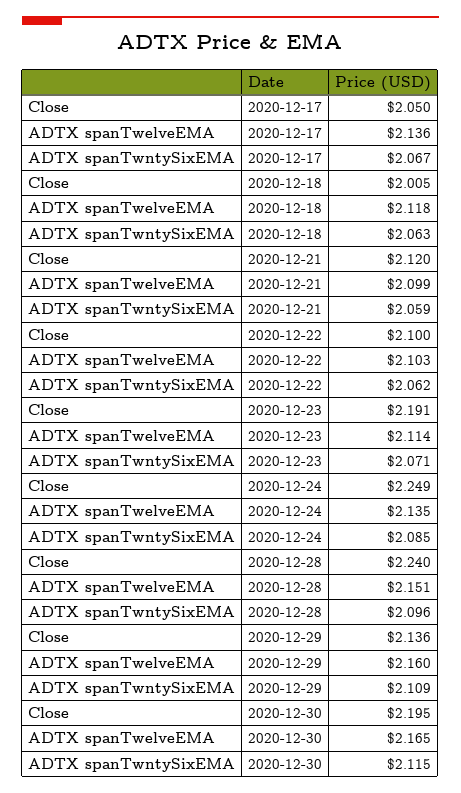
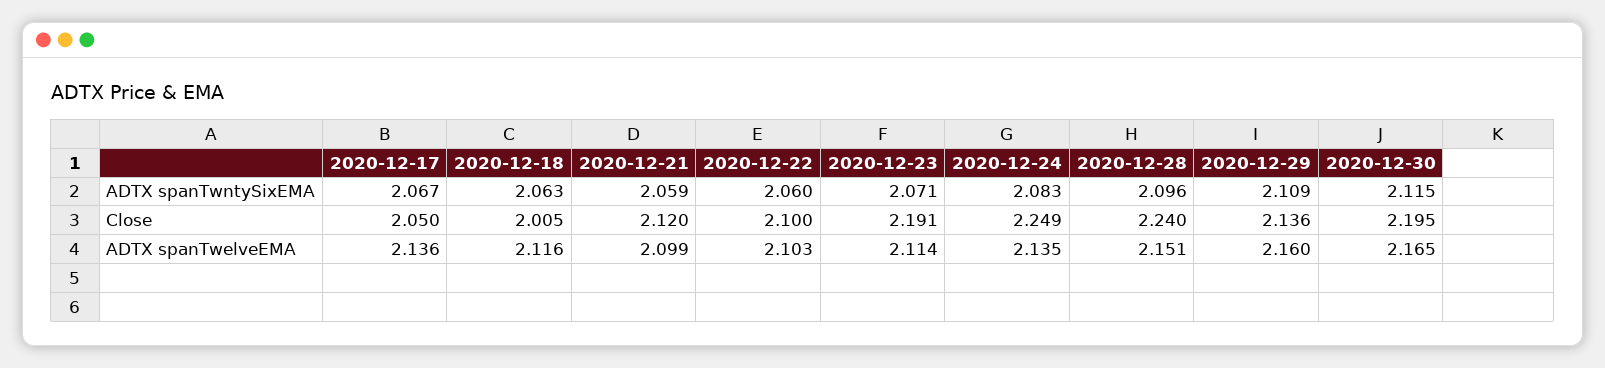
  {
    "Close": {
      "2020-12-17": 2.05,
      "2020-12-18": 2.005,
      "2020-12-21": 2.12,
      "2020-12-22": 2.1,
      "2020-12-23": 2.191,
      "2020-12-24": 2.249,
      "2020-12-28": 2.24,
      "2020-12-29": 2.136,
      "2020-12-30": 2.195
    },
    "ADTX spanTwelveEMA": {
      "2020-12-17": 2.136,
-     "2020-12-18": 2.118,
+     "2020-12-18": 2.116,
      "2020-12-21": 2.099,
      "2020-12-22": 2.103,
      "2020-12-23": 2.114,
      "2020-12-24": 2.135,
      "2020-12-28": 2.151,
      "2020-12-29": 2.16,
      "2020-12-30": 2.165
    },
    "ADTX spanTwntySixEMA": {
      "2020-12-17": 2.067,
      "2020-12-18": 2.063,
      "2020-12-21": 2.059,
-     "2020-12-22": 2.062,
+     "2020-12-22": 2.06,
      "2020-12-23": 2.071,
-     "2020-12-24": 2.085,
+     "2020-12-24": 2.083,
      "2020-12-28": 2.096,
      "2020-12-29": 2.109,
      "2020-12-30": 2.115
    }
  }

